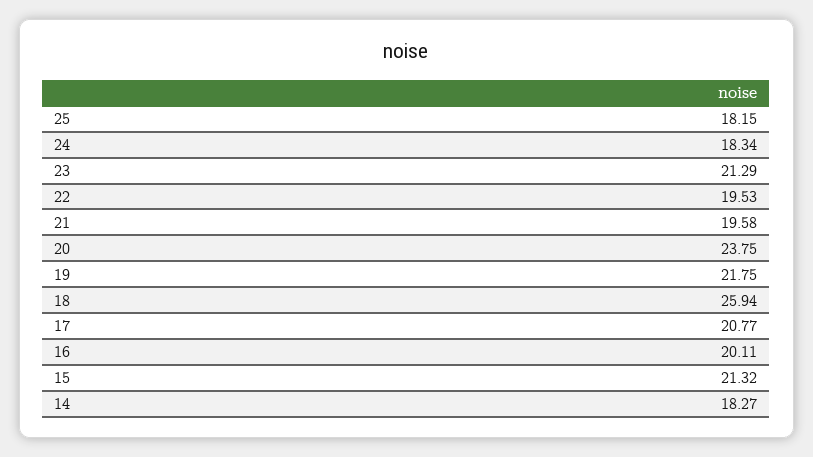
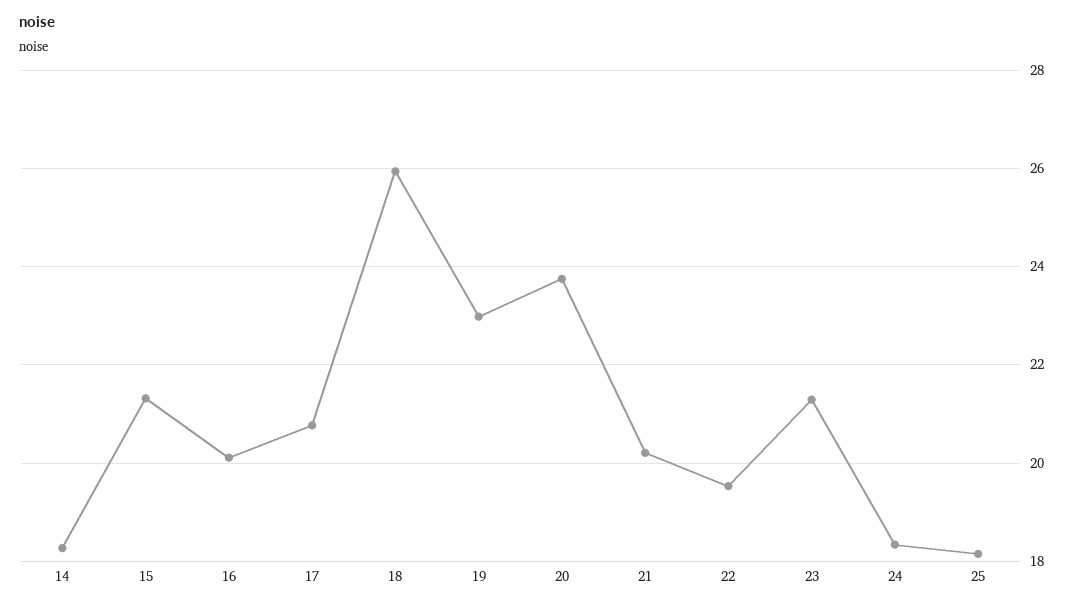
  {
    "25": 18.15,
    "24": 18.34,
    "23": 21.29,
    "22": 19.53,
-   "21": 19.58,
+   "21": 20.2,
    "20": 23.75,
-   "19": 21.75,
+   "19": 23,
    "18": 25.94,
    "17": 20.77,
    "16": 20.11,
    "15": 21.32,
    "14": 18.27
  }

